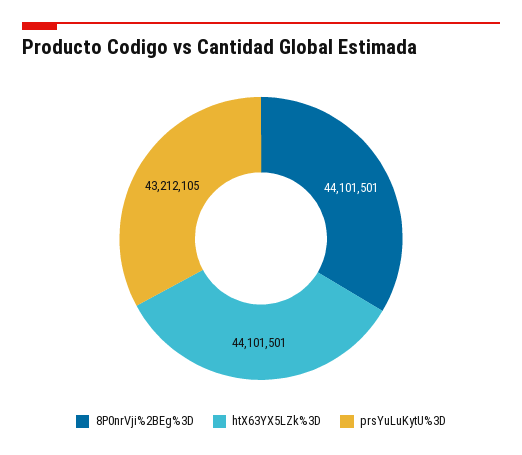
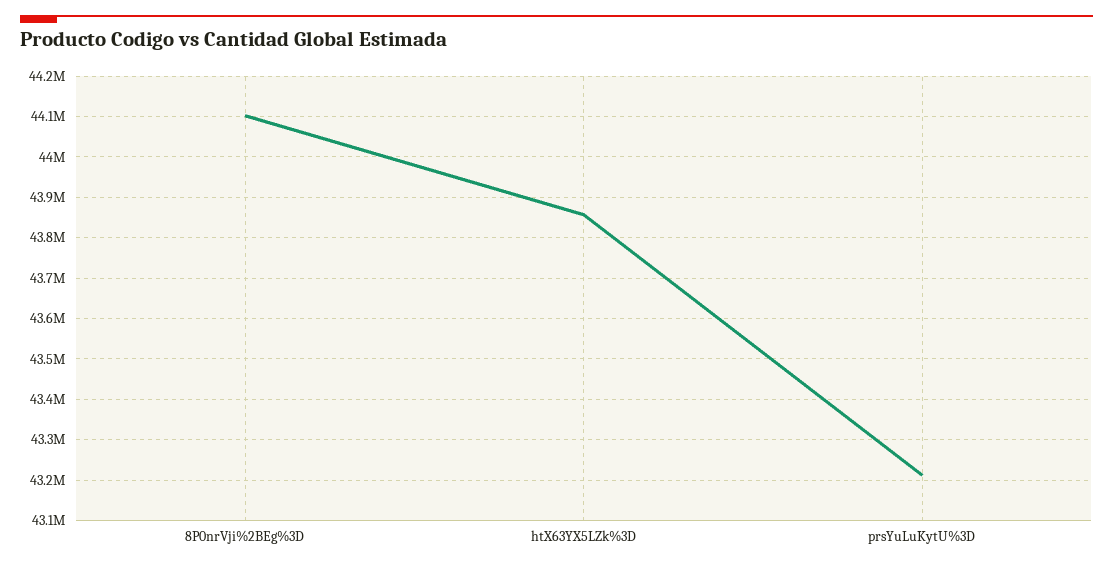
  {
    "8P0nrVji%2BEg%3D": 44101501,
-   "htX63YX5LZk%3D": 44101501,
+   "htX63YX5LZk%3D": 43860000,
    "prsYuLuKytU%3D": 43212105
  }

